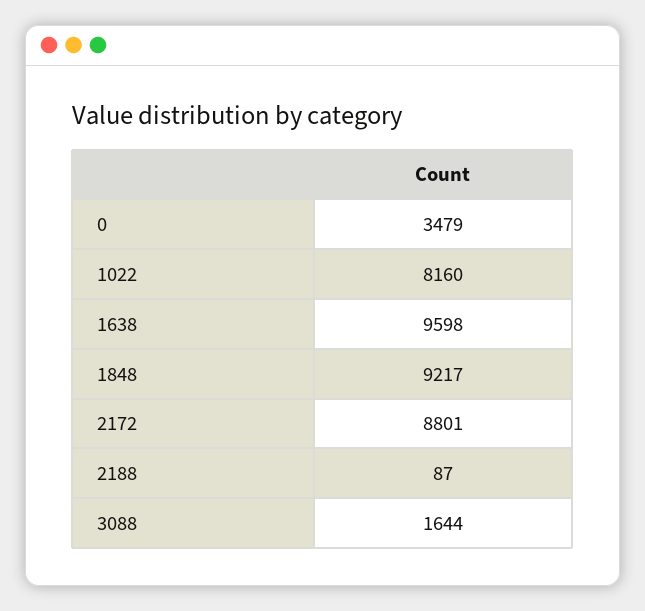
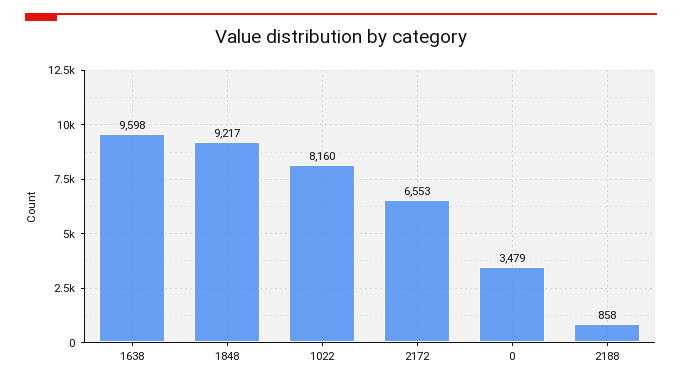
  {
    "0": 3479,
    "1022": 8160,
    "1638": 9598,
    "1848": 9217,
-   "2172": 8801,
+   "2172": 6553,
-   "2188": 87,
+   "2188": 858
-   "3088": 1644
  }

